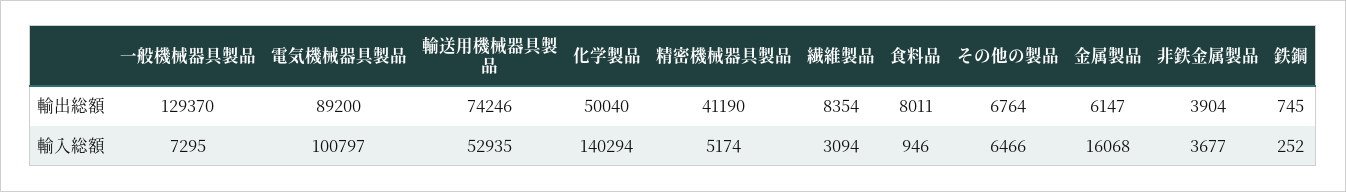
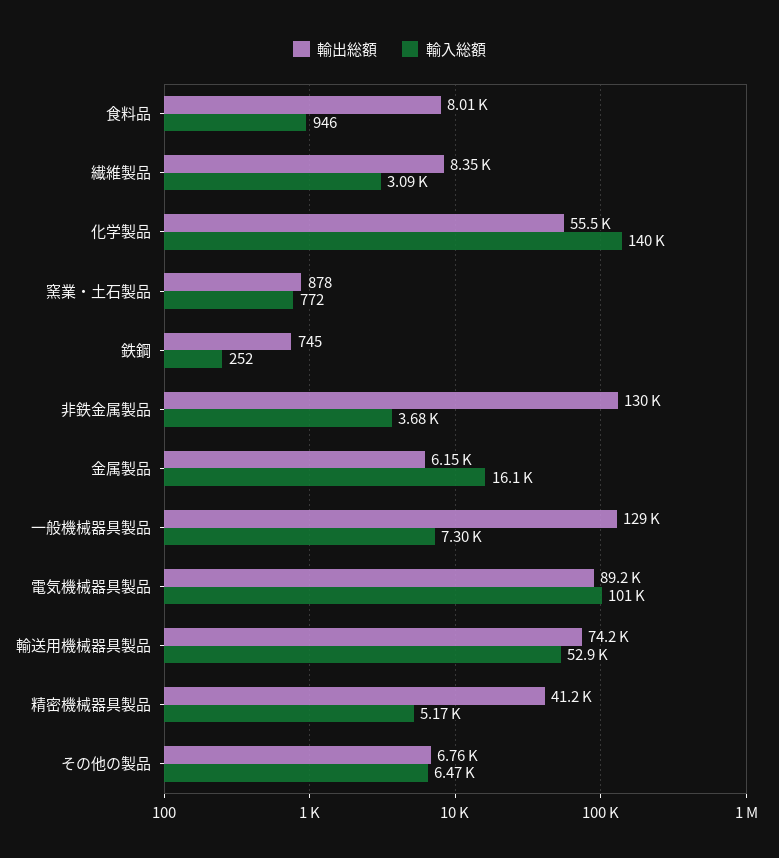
  {
    "輸出総額": {
      "一般機械器具製品": 129370,
      "電気機械器具製品": 89200,
      "輸送用機械器具製品": 74246,
-     "化学製品": 50040,
+     "化学製品": 55500,
      "精密機械器具製品": 41190,
      "繊維製品": 8354,
      "食料品": 8011,
      "その他の製品": 6764,
      "金属製品": 6147,
-     "非鉄金属製品": 3904,
+     "非鉄金属製品": 130000,
-     "鉄鋼": 745
+     "鉄鋼": 745,
+     "窯業・土石製品": 878
    },
    "輸入総額": {
      "一般機械器具製品": 7295,
      "電気機械器具製品": 100797,
      "輸送用機械器具製品": 52935,
      "化学製品": 140294,
      "精密機械器具製品": 5174,
      "繊維製品": 3094,
      "食料品": 946,
      "その他の製品": 6466,
      "金属製品": 16068,
      "非鉄金属製品": 3677,
-     "鉄鋼": 252
+     "鉄鋼": 252,
+     "窯業・土石製品": 772
    }
  }

